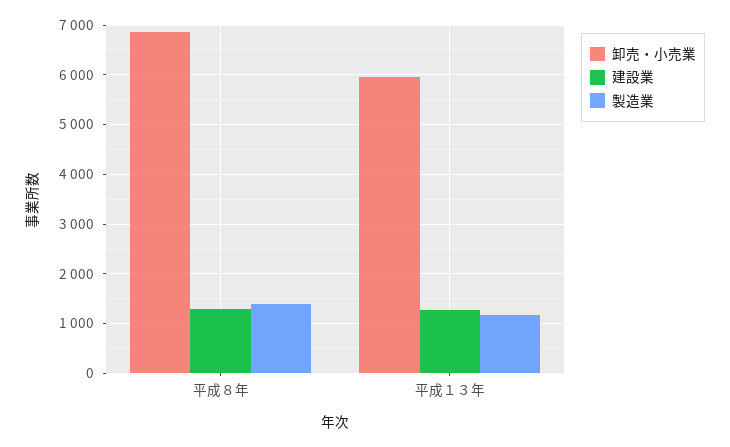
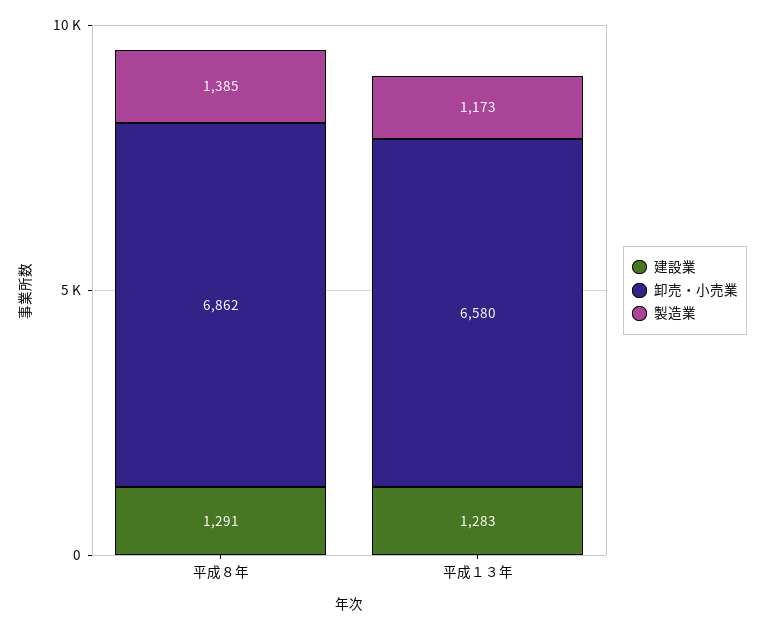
  {
    "卸売・小売業": {
      "平成８年": 6862,
-     "平成１３年": 6000
+     "平成１３年": 6580
    },
    "建設業": {
      "平成８年": 1291,
      "平成１３年": 1283
    },
    "製造業": {
      "平成８年": 1385,
      "平成１３年": 1173
    }
  }

